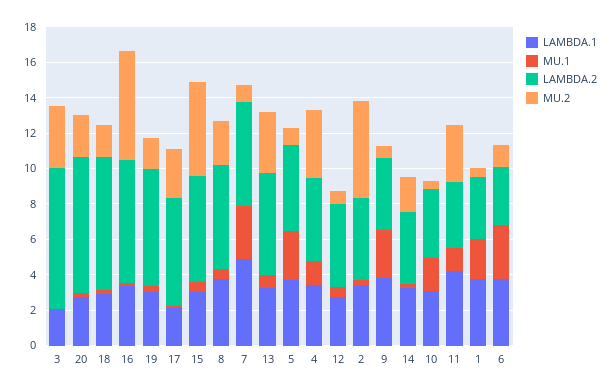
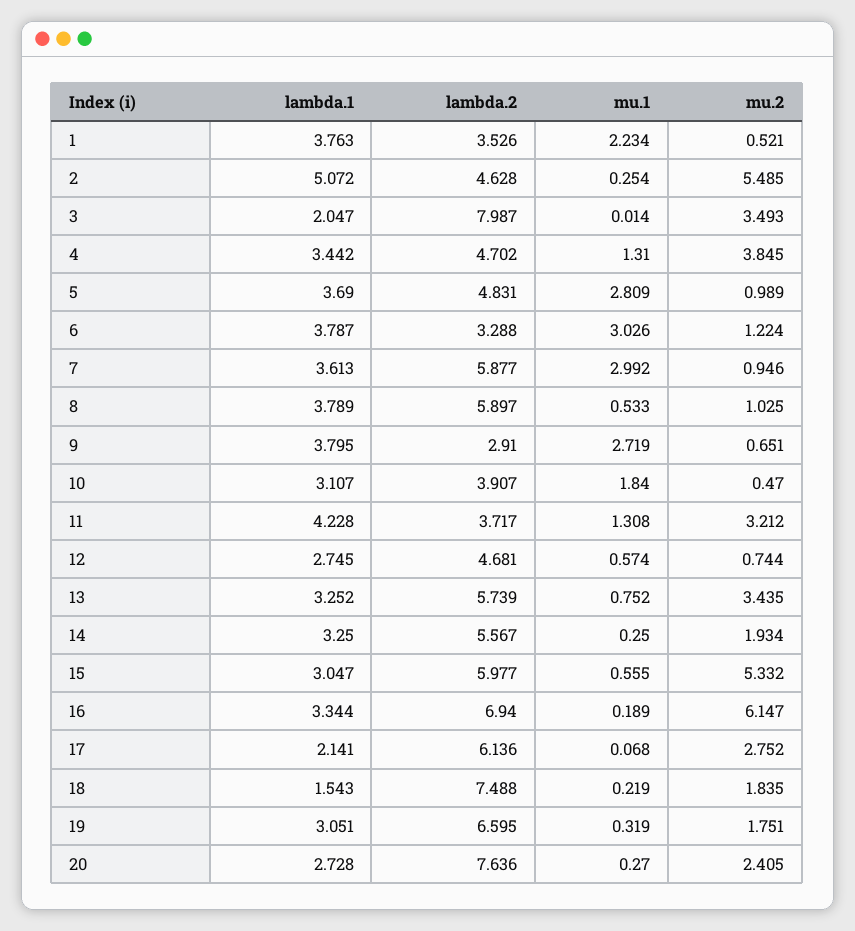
  {
    "LAMBDA.1": {
      "3": 2.047,
      "20": 2.728,
-     "18": 3,
+     "18": 1.543,
      "16": 3.344,
      "19": 3.051,
      "17": 2.141,
      "15": 3.047,
      "8": 3.789,
-     "7": 5,
+     "7": 3.613,
      "13": 3.252,
      "5": 3.69,
      "4": 3.442,
      "12": 2.745,
-     "2": 3.5,
+     "2": 5.072,
      "9": 3.795,
      "14": 3.25,
      "10": 3.107,
      "11": 4.228,
      "1": 3.763,
      "6": 3.787
    },
    "MU.1": {
      "3": 0.014,
      "20": 0.27,
      "18": 0.219,
      "16": 0.189,
      "19": 0.319,
      "17": 0.068,
      "15": 0.555,
      "8": 0.533,
      "7": 2.992,
      "13": 0.752,
      "5": 2.809,
      "4": 1.31,
      "12": 0.574,
      "2": 0.254,
      "9": 2.719,
      "14": 0.25,
      "10": 1.84,
      "11": 1.308,
      "1": 2.234,
      "6": 3.026
    },
    "LAMBDA.2": {
      "3": 7.987,
      "20": 7.636,
      "18": 7.488,
      "16": 6.94,
      "19": 6.595,
      "17": 6.136,
      "15": 5.977,
      "8": 5.897,
      "7": 5.877,
      "13": 5.739,
      "5": 4.831,
      "4": 4.702,
      "12": 4.681,
      "2": 4.628,
-     "9": 4,
+     "9": 2.91,
-     "14": 4,
+     "14": 5.567,
      "10": 3.907,
      "11": 3.717,
      "1": 3.526,
      "6": 3.288
    },
    "MU.2": {
      "3": 3.493,
      "20": 2.405,
      "18": 1.835,
      "16": 6.147,
      "19": 1.751,
      "17": 2.752,
      "15": 5.332,
-     "8": 2.5,
+     "8": 1.025,
      "7": 0.946,
      "13": 3.435,
      "5": 0.989,
      "4": 3.845,
      "12": 0.744,
      "2": 5.485,
      "9": 0.651,
      "14": 1.934,
      "10": 0.47,
      "11": 3.212,
      "1": 0.521,
      "6": 1.224
    }
  }

